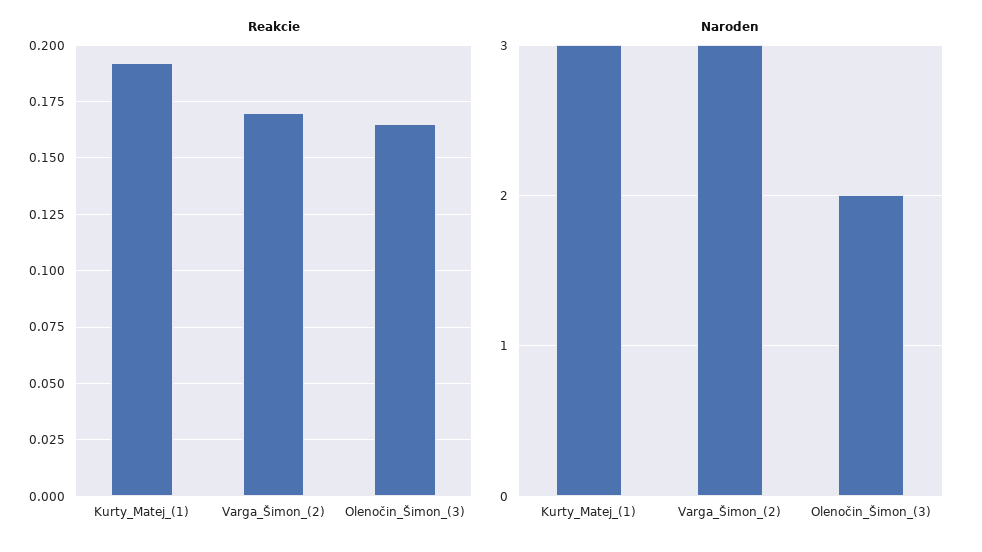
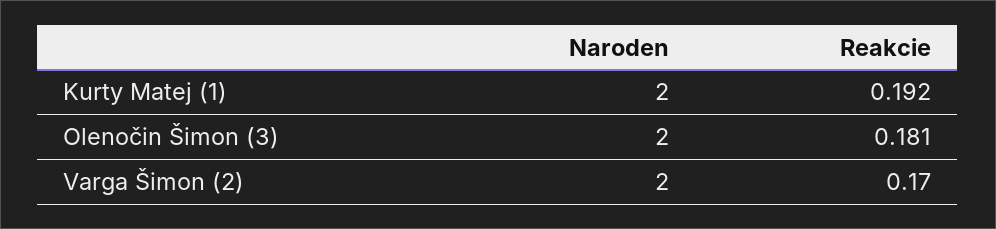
  {
    "Reakcie": {
      "Kurty_Matej_(1)": 0.192,
      "Varga_Šimon_(2)": 0.17,
-     "Olenočin_Šimon_(3)": 0.165
+     "Olenočin_Šimon_(3)": 0.181
    },
    "Naroden": {
-     "Kurty_Matej_(1)": 3,
+     "Kurty_Matej_(1)": 2,
-     "Varga_Šimon_(2)": 3,
+     "Varga_Šimon_(2)": 2,
      "Olenočin_Šimon_(3)": 2
    }
  }

